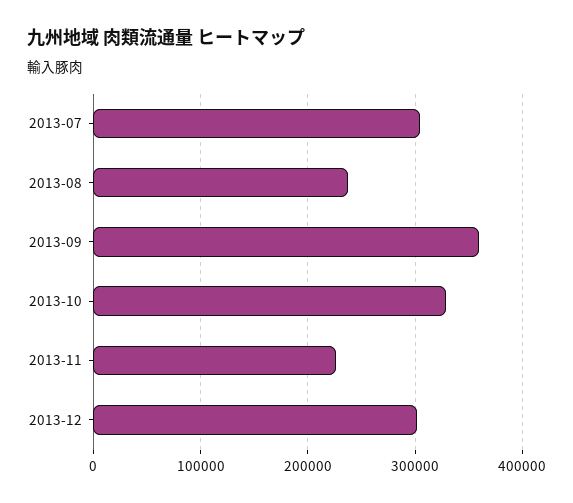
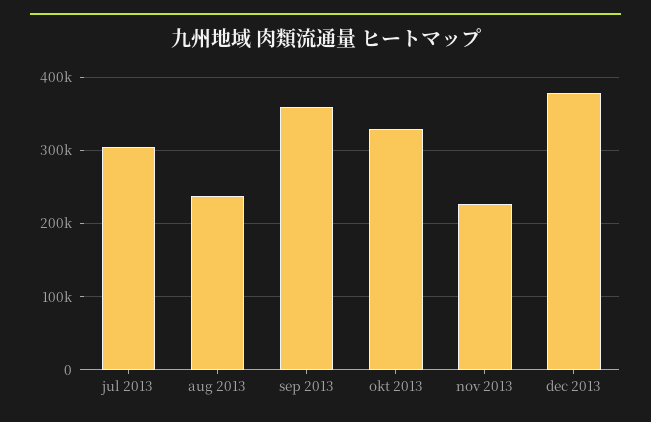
  {
    "2013-07": 300000,
    "2013-08": 240000,
    "2013-09": 360000,
    "2013-10": 330000,
    "2013-11": 230000,
-   "2013-12": 300000
+   "2013-12": 380000
  }

